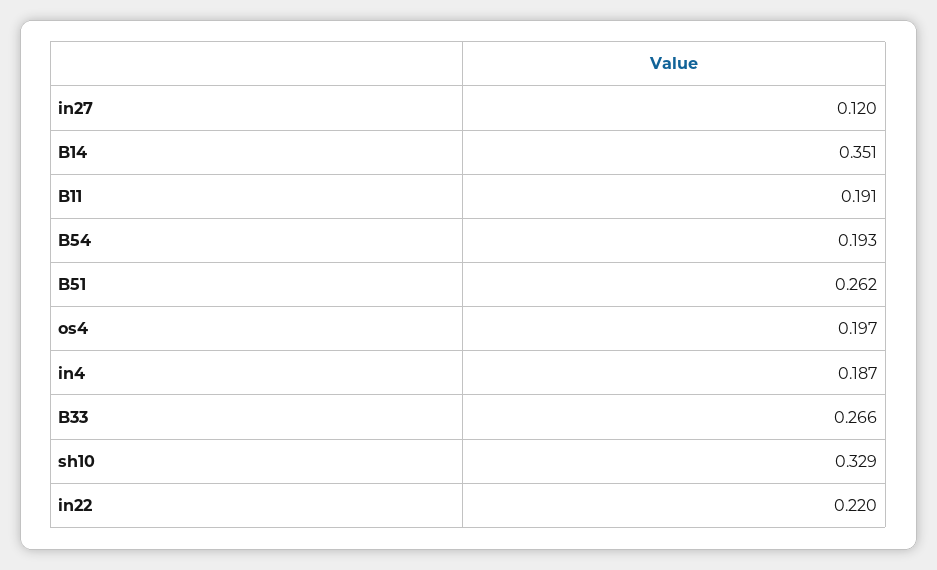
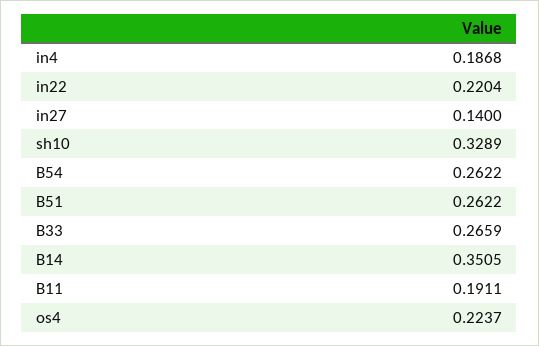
  {
-   "in27": 0.12,
+   "in27": 0.14,
    "B14": 0.3505,
    "B11": 0.1911,
-   "B54": 0.193,
+   "B54": 0.2622,
    "B51": 0.2622,
-   "os4": 0.197,
+   "os4": 0.2237,
    "in4": 0.1868,
    "B33": 0.2659,
    "sh10": 0.3289,
    "in22": 0.2204
  }

